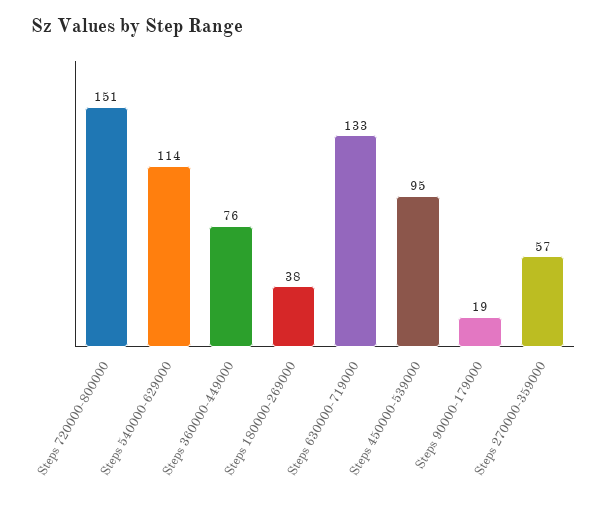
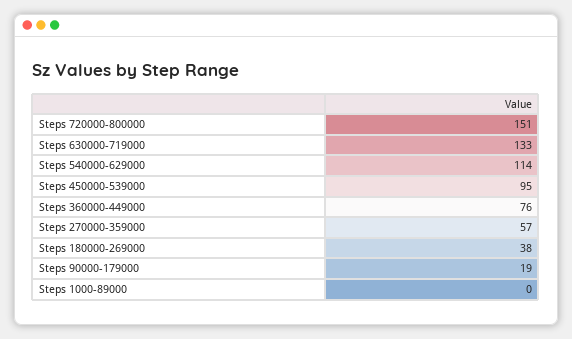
  {
    "Steps 720000-800000": 151,
    "Steps 540000-629000": 114,
    "Steps 360000-449000": 76,
    "Steps 180000-269000": 38,
    "Steps 630000-719000": 133,
    "Steps 450000-539000": 95,
    "Steps 90000-179000": 19,
-   "Steps 270000-359000": 57
+   "Steps 270000-359000": 57,
+   "Steps 1000-89000": 0
  }

